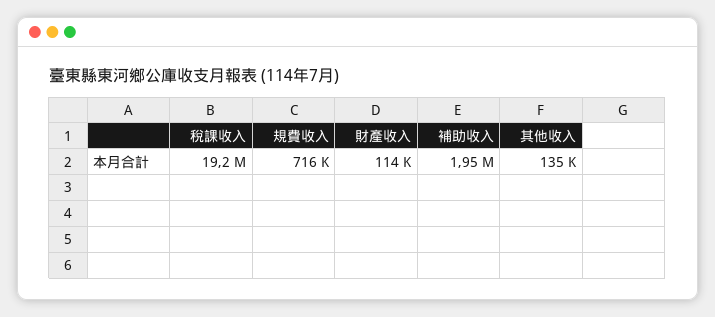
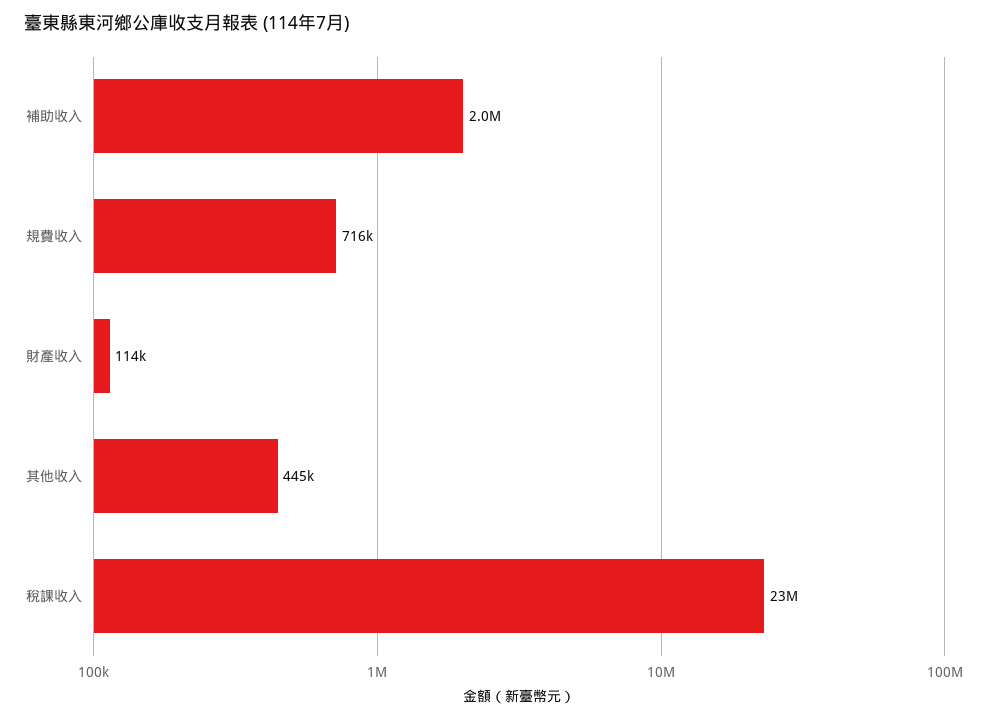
  {
-   "稅課收入": 19200000,
+   "稅課收入": 23000000,
    "規費收入": 716000,
    "財產收入": 114000,
    "補助收入": 1950000,
-   "其他收入": 135000
+   "其他收入": 445000
  }

